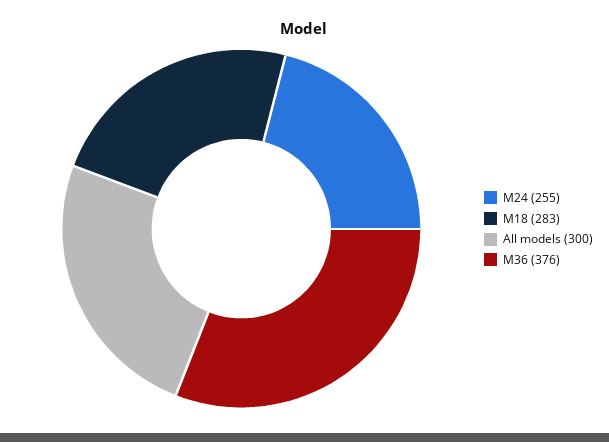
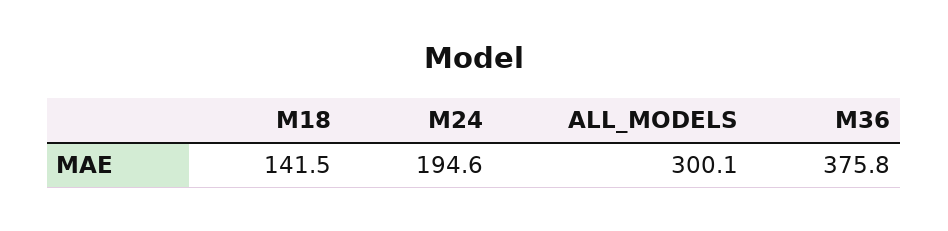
  {
-   "M24": 255,
+   "M24": 194.6,
-   "M18": 283,
+   "M18": 141.5,
    "All models": 300.1,
    "M36": 375.8
  }

